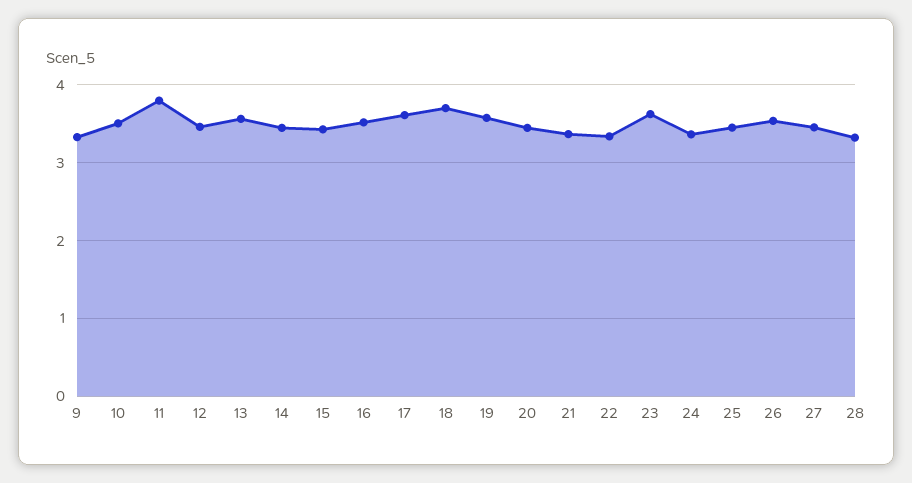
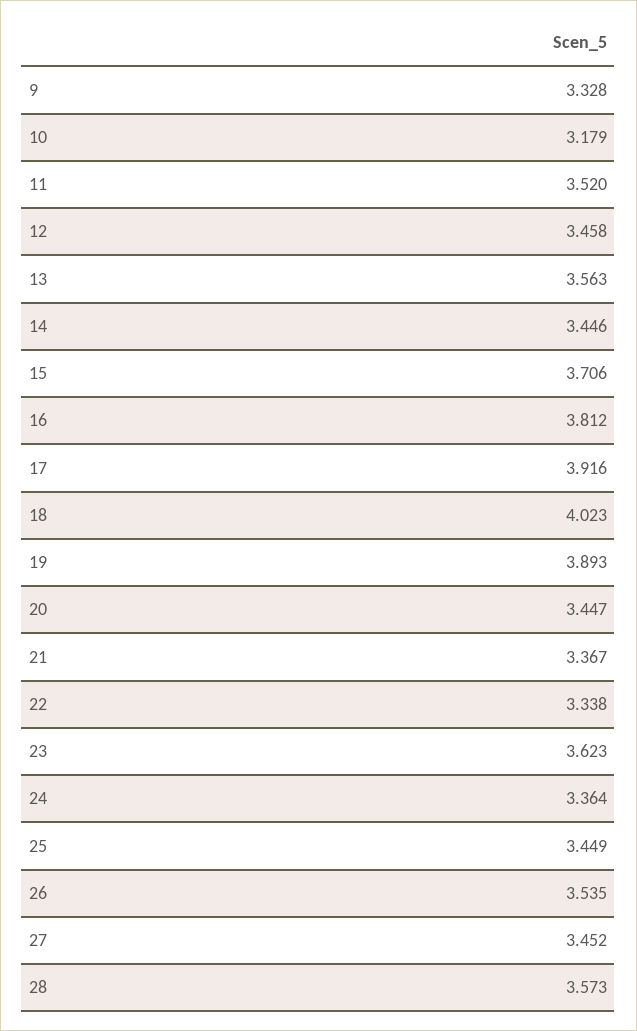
  {
    "9": 3.328,
-   "10": 3.5,
+   "10": 3.179,
-   "11": 3.8,
+   "11": 3.52,
    "12": 3.458,
    "13": 3.563,
    "14": 3.446,
-   "15": 3.4,
+   "15": 3.706,
-   "16": 3.5,
+   "16": 3.812,
-   "17": 3.6,
+   "17": 3.916,
-   "18": 3.7,
+   "18": 4.023,
-   "19": 3.6,
+   "19": 3.893,
    "20": 3.447,
    "21": 3.367,
    "22": 3.338,
    "23": 3.623,
    "24": 3.364,
    "25": 3.449,
    "26": 3.535,
    "27": 3.452,
-   "28": 3.3
+   "28": 3.573
  }

